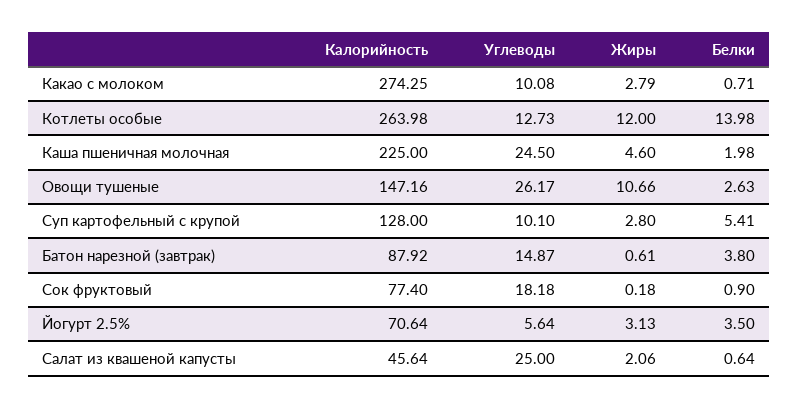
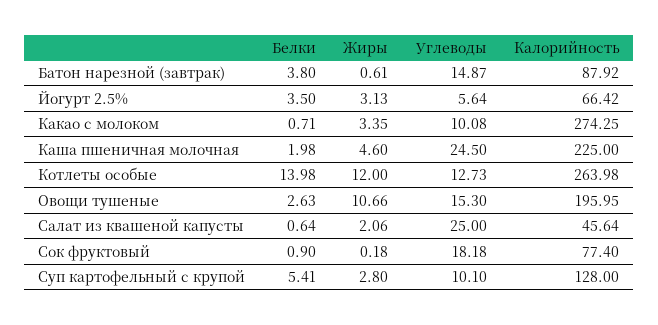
  {
    "Калорийность": {
      "Какао с молоком": 274.25,
      "Котлеты особые": 263.98,
      "Каша пшеничная молочная": 225,
-     "Овощи тушеные": 147.16,
+     "Овощи тушеные": 195.95,
      "Суп картофельный с крупой": 128,
      "Батон нарезной (завтрак)": 87.92,
      "Сок фруктовый": 77.4,
-     "Йогурт 2.5%": 70.64,
+     "Йогурт 2.5%": 66.42,
      "Салат из квашеной капусты": 45.64
    },
    "Углеводы": {
      "Какао с молоком": 10.08,
      "Котлеты особые": 12.73,
      "Каша пшеничная молочная": 24.5,
-     "Овощи тушеные": 26.17,
+     "Овощи тушеные": 15.3,
      "Суп картофельный с крупой": 10.1,
      "Батон нарезной (завтрак)": 14.87,
      "Сок фруктовый": 18.18,
      "Йогурт 2.5%": 5.64,
      "Салат из квашеной капусты": 25
    },
    "Жиры": {
-     "Какао с молоком": 2.79,
+     "Какао с молоком": 3.35,
      "Котлеты особые": 12,
      "Каша пшеничная молочная": 4.6,
      "Овощи тушеные": 10.66,
      "Суп картофельный с крупой": 2.8,
      "Батон нарезной (завтрак)": 0.61,
      "Сок фруктовый": 0.18,
      "Йогурт 2.5%": 3.13,
      "Салат из квашеной капусты": 2.06
    },
    "Белки": {
      "Какао с молоком": 0.71,
      "Котлеты особые": 13.98,
      "Каша пшеничная молочная": 1.98,
      "Овощи тушеные": 2.63,
      "Суп картофельный с крупой": 5.41,
      "Батон нарезной (завтрак)": 3.8,
      "Сок фруктовый": 0.9,
      "Йогурт 2.5%": 3.5,
      "Салат из квашеной капусты": 0.64
    }
  }

